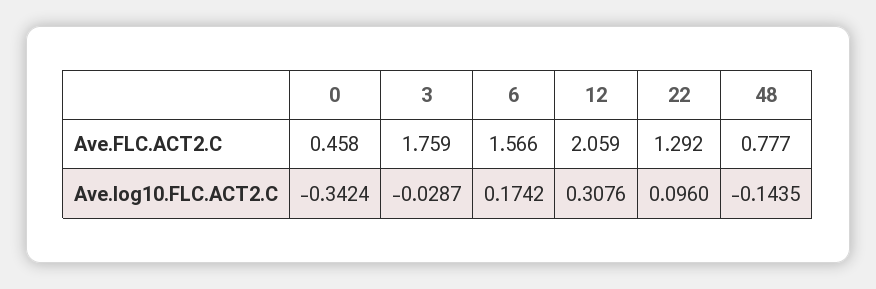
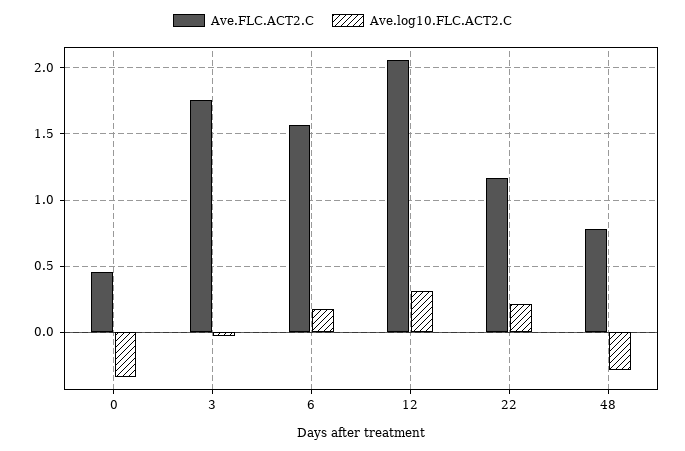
  {
    "Ave.FLC.ACT2.C": {
      "0": 0.458,
      "3": 1.759,
      "6": 1.566,
      "12": 2.059,
-     "22": 1.292,
+     "22": 1.15,
      "48": 0.777
    },
    "Ave.log10.FLC.ACT2.C": {
      "0": -0.3424,
      "3": -0.0287,
      "6": 0.1742,
      "12": 0.3076,
-     "22": 0.096,
+     "22": 0.2,
-     "48": -0.1435
+     "48": -0.3
    }
  }

